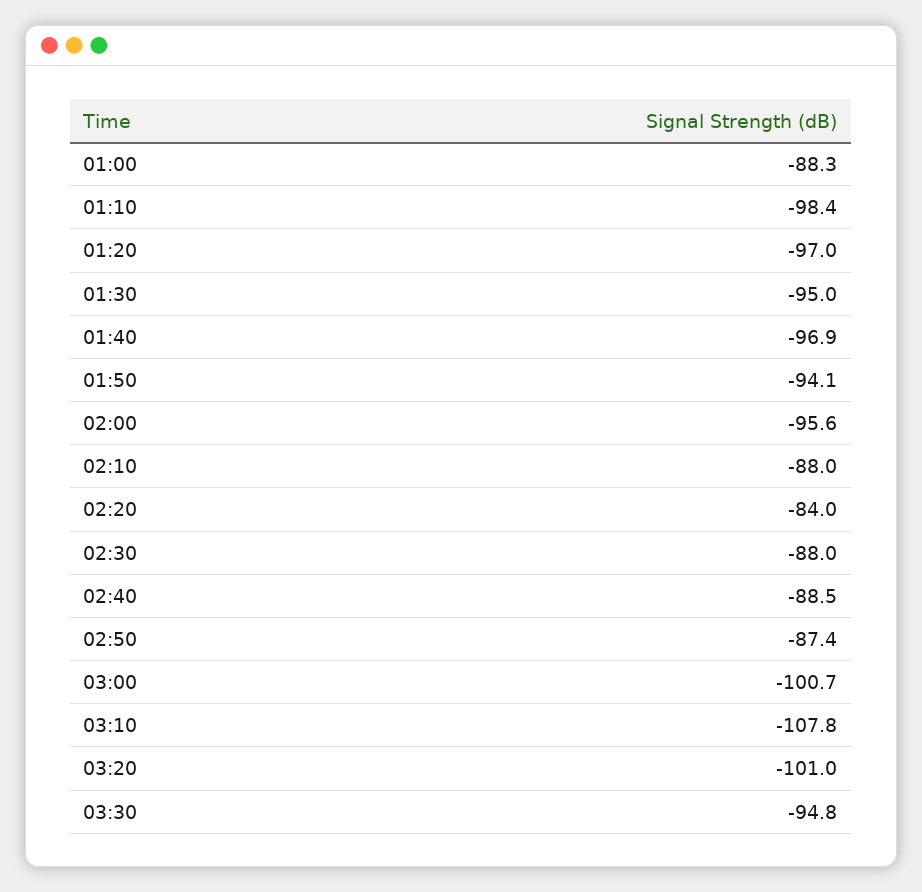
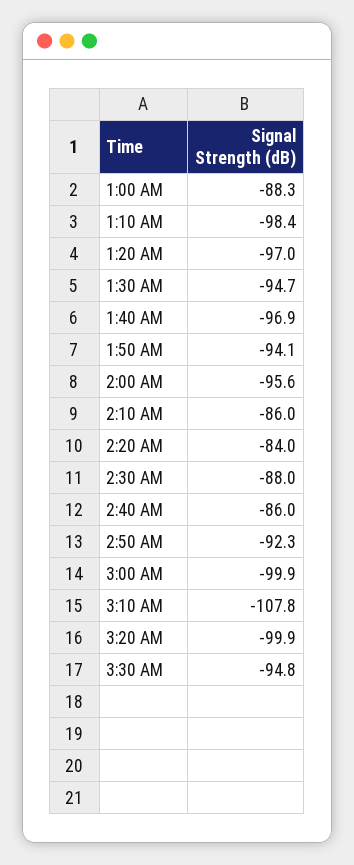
  {
    "01:00": -88.3,
    "01:10": -98.4,
    "01:20": -97,
-   "01:30": -95,
+   "01:30": -94.7,
    "01:40": -96.9,
    "01:50": -94.1,
    "02:00": -95.6,
-   "02:10": -88,
+   "02:10": -86,
    "02:20": -84,
    "02:30": -88,
-   "02:40": -88.5,
+   "02:40": -86,
-   "02:50": -87.4,
+   "02:50": -92.3,
-   "03:00": -100.7,
+   "03:00": -99.9,
    "03:10": -107.8,
-   "03:20": -101,
+   "03:20": -99.9,
    "03:30": -94.8
  }

